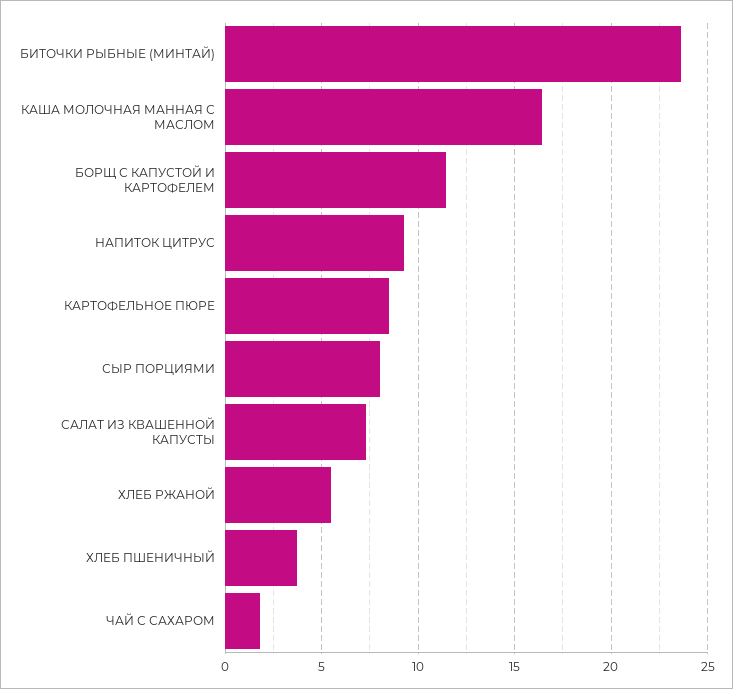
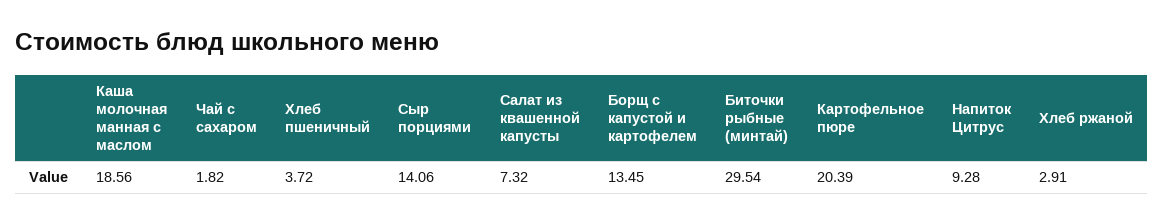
  {
-   "БИТОЧКИ РЫБНЫЕ (МИНТАЙ)": 23.5,
+   "БИТОЧКИ РЫБНЫЕ (МИНТАЙ)": 29.54,
-   "КАША МОЛОЧНАЯ МАННАЯ С МАСЛОМ": 16.5,
+   "КАША МОЛОЧНАЯ МАННАЯ С МАСЛОМ": 18.56,
-   "БОРЩ С КАПУСТОЙ И КАРТОФЕЛЕМ": 11.5,
+   "БОРЩ С КАПУСТОЙ И КАРТОФЕЛЕМ": 13.45,
    "НАПИТОК ЦИТРУС": 9.28,
-   "КАРТОФЕЛЬНОЕ ПЮРЕ": 8.5,
+   "КАРТОФЕЛЬНОЕ ПЮРЕ": 20.39,
-   "СЫР ПОРЦИЯМИ": 8,
+   "СЫР ПОРЦИЯМИ": 14.06,
    "САЛАТ ИЗ КВАШЕННОЙ КАПУСТЫ": 7.32,
-   "ХЛЕБ РЖАНОЙ": 5.5,
+   "ХЛЕБ РЖАНОЙ": 2.91,
    "ХЛЕБ ПШЕНИЧНЫЙ": 3.72,
    "ЧАЙ С САХАРОМ": 1.82
  }

